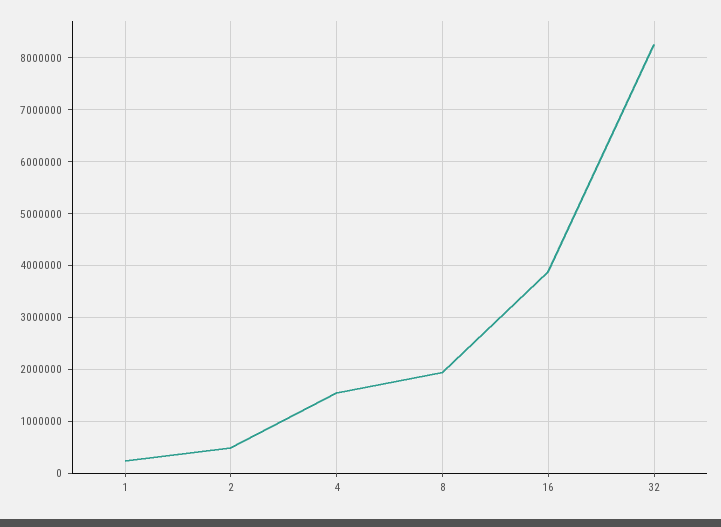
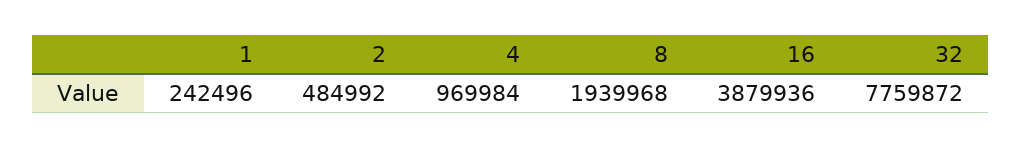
  {
    "1": 242496,
    "2": 484992,
-   "4": 1600000,
+   "4": 969984,
    "8": 1939968,
    "16": 3879936,
-   "32": 8200000
+   "32": 7759872
  }

